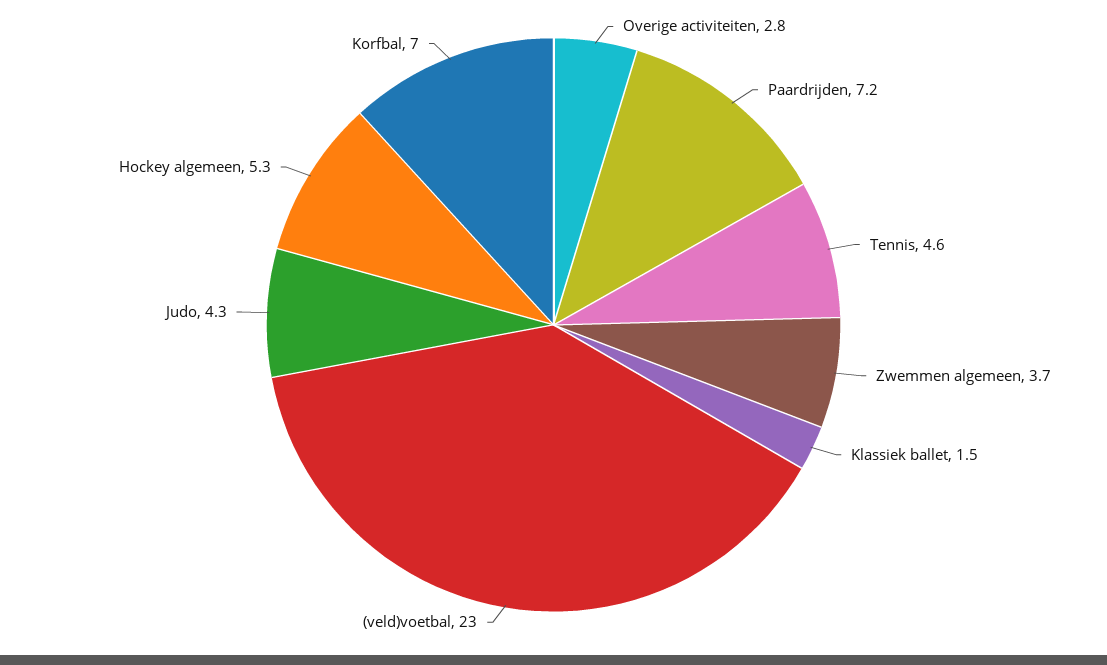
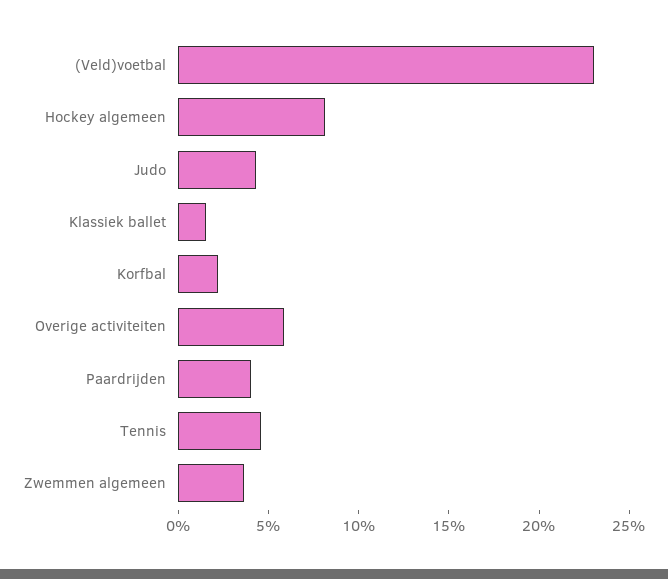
  {
-   "Overige activiteiten": 2.8,
+   "Overige activiteiten": 6,
-   "Paardrijden": 7.2,
+   "Paardrijden": 4,
    "Tennis": 4.6,
    "Zwemmen algemeen": 3.7,
    "Klassiek ballet": 1.5,
    "(veld)voetbal": 23,
    "Judo": 4.3,
-   "Hockey algemeen": 5.3,
+   "Hockey algemeen": 8,
-   "Korfbal": 7
+   "Korfbal": 2
  }

